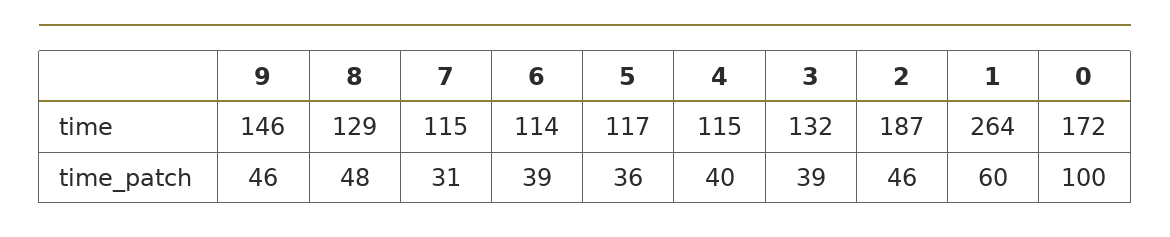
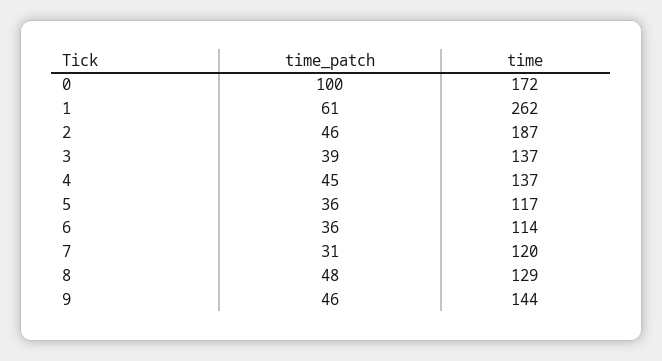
  {
    "9": {
-     "time": 146,
+     "time": 144,
      "time_patch": 46
    },
    "8": {
      "time": 129,
      "time_patch": 48
    },
    "7": {
-     "time": 115,
+     "time": 120,
      "time_patch": 31
    },
    "6": {
      "time": 114,
-     "time_patch": 39
+     "time_patch": 36
    },
    "5": {
      "time": 117,
      "time_patch": 36
    },
    "4": {
-     "time": 115,
+     "time": 137,
-     "time_patch": 40
+     "time_patch": 45
    },
    "3": {
-     "time": 132,
+     "time": 137,
      "time_patch": 39
    },
    "2": {
      "time": 187,
      "time_patch": 46
    },
    "1": {
-     "time": 264,
+     "time": 262,
-     "time_patch": 60
+     "time_patch": 61
    },
    "0": {
      "time": 172,
      "time_patch": 100
    }
  }

